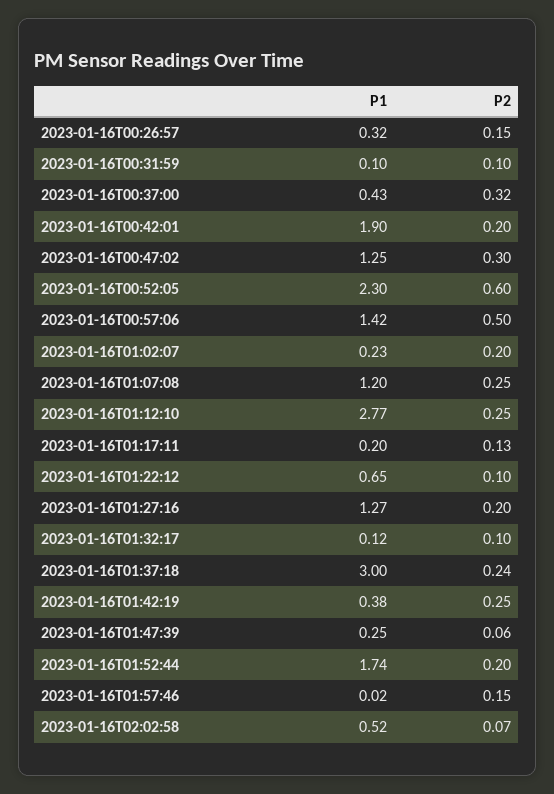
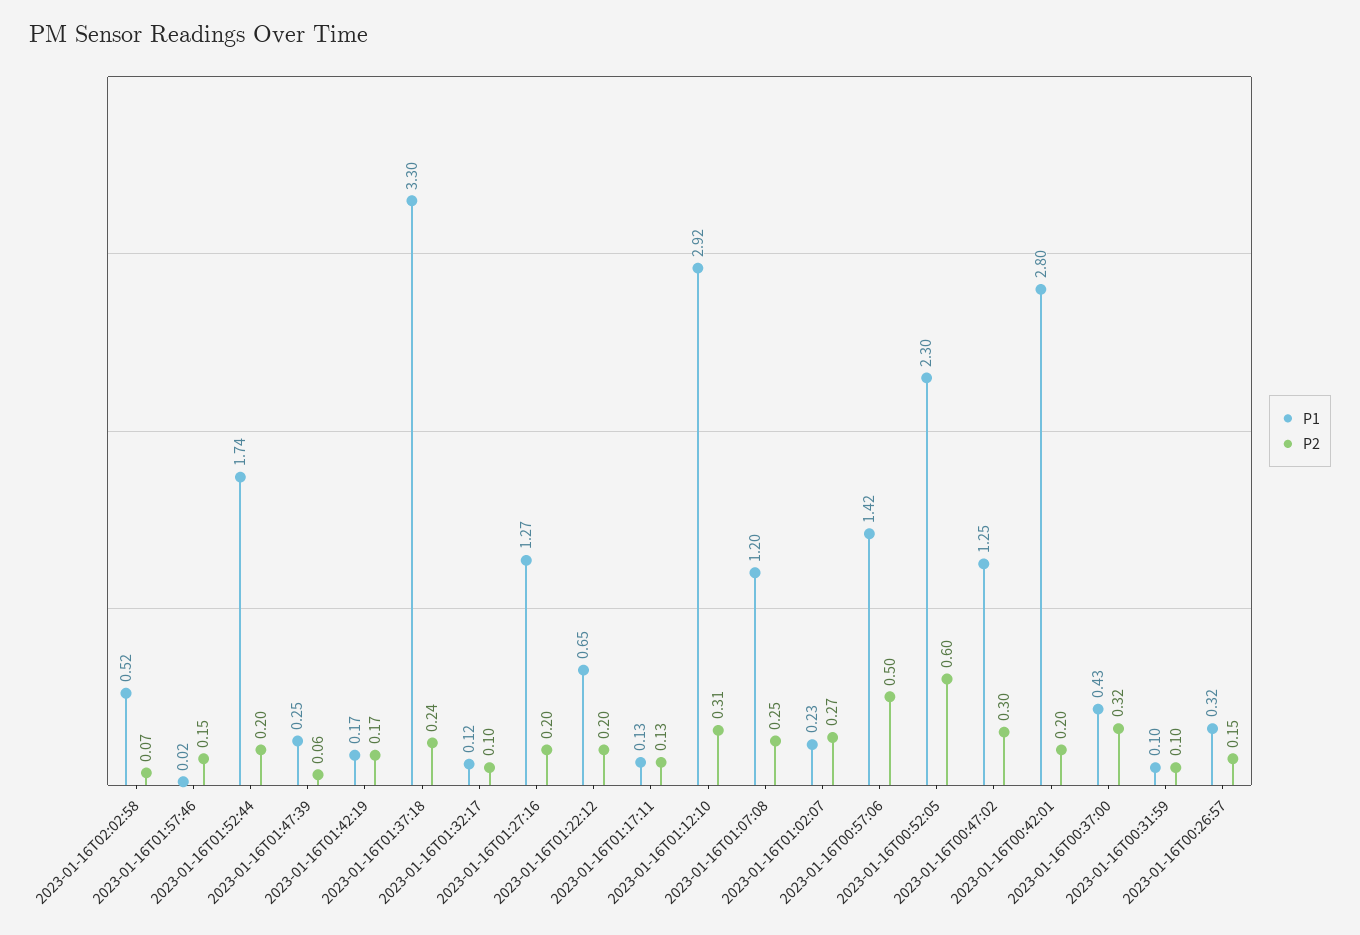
  {
    "P1": {
      "2023-01-16T00:26:57": 0.32,
      "2023-01-16T00:31:59": 0.1,
      "2023-01-16T00:37:00": 0.43,
-     "2023-01-16T00:42:01": 1.9,
+     "2023-01-16T00:42:01": 2.8,
      "2023-01-16T00:47:02": 1.25,
      "2023-01-16T00:52:05": 2.3,
      "2023-01-16T00:57:06": 1.42,
      "2023-01-16T01:02:07": 0.23,
      "2023-01-16T01:07:08": 1.2,
-     "2023-01-16T01:12:10": 2.77,
+     "2023-01-16T01:12:10": 2.92,
-     "2023-01-16T01:17:11": 0.2,
+     "2023-01-16T01:17:11": 0.13,
      "2023-01-16T01:22:12": 0.65,
      "2023-01-16T01:27:16": 1.27,
      "2023-01-16T01:32:17": 0.12,
-     "2023-01-16T01:37:18": 3,
+     "2023-01-16T01:37:18": 3.3,
-     "2023-01-16T01:42:19": 0.38,
+     "2023-01-16T01:42:19": 0.17,
      "2023-01-16T01:47:39": 0.25,
      "2023-01-16T01:52:44": 1.74,
      "2023-01-16T01:57:46": 0.02,
      "2023-01-16T02:02:58": 0.52
    },
    "P2": {
      "2023-01-16T00:26:57": 0.15,
      "2023-01-16T00:31:59": 0.1,
      "2023-01-16T00:37:00": 0.32,
      "2023-01-16T00:42:01": 0.2,
      "2023-01-16T00:47:02": 0.3,
      "2023-01-16T00:52:05": 0.6,
      "2023-01-16T00:57:06": 0.5,
-     "2023-01-16T01:02:07": 0.2,
+     "2023-01-16T01:02:07": 0.27,
      "2023-01-16T01:07:08": 0.25,
-     "2023-01-16T01:12:10": 0.25,
+     "2023-01-16T01:12:10": 0.31,
      "2023-01-16T01:17:11": 0.13,
-     "2023-01-16T01:22:12": 0.1,
+     "2023-01-16T01:22:12": 0.2,
      "2023-01-16T01:27:16": 0.2,
      "2023-01-16T01:32:17": 0.1,
      "2023-01-16T01:37:18": 0.24,
-     "2023-01-16T01:42:19": 0.25,
+     "2023-01-16T01:42:19": 0.17,
      "2023-01-16T01:47:39": 0.06,
      "2023-01-16T01:52:44": 0.2,
      "2023-01-16T01:57:46": 0.15,
      "2023-01-16T02:02:58": 0.07
    }
  }

